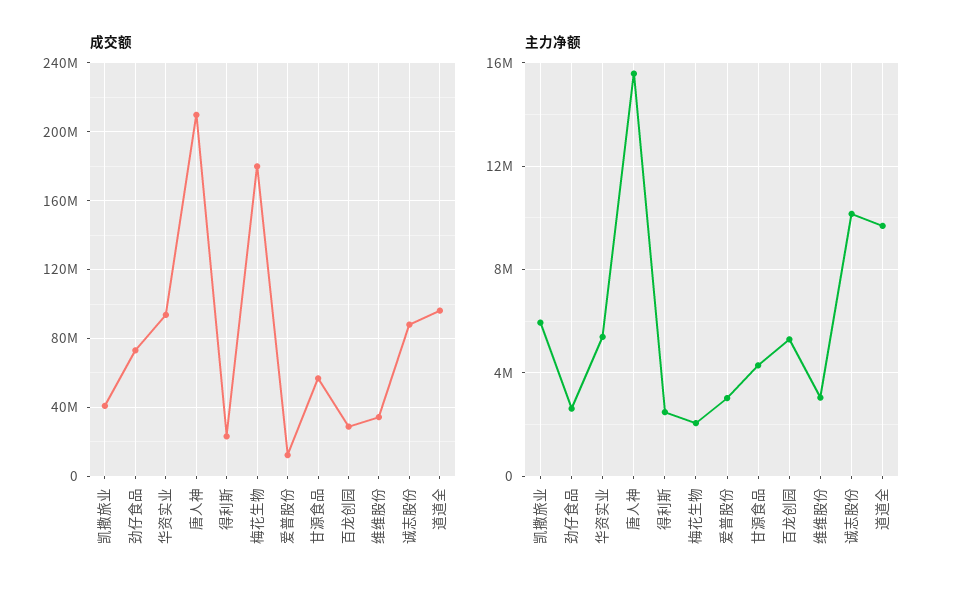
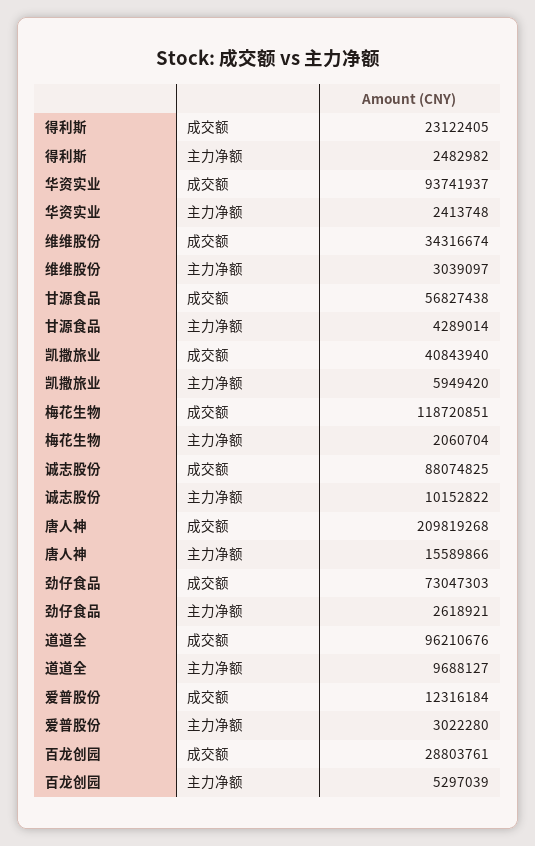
  {
    "成交额": {
      "凯撒旅业": 40843940,
      "劲仔食品": 73047303,
      "华资实业": 93741937,
      "唐人神": 209819268,
      "得利斯": 23122405,
-     "梅花生物": 180000000,
+     "梅花生物": 118720851,
      "爱普股份": 12316184,
      "甘源食品": 56827438,
      "百龙创园": 28803761,
      "维维股份": 34316674,
      "诚志股份": 88074825,
      "道道全": 96210676
    },
    "主力净额": {
      "凯撒旅业": 5949420,
      "劲仔食品": 2618921,
-     "华资实业": 5500000,
+     "华资实业": 2413748,
      "唐人神": 15589866,
      "得利斯": 2482982,
      "梅花生物": 2060704,
      "爱普股份": 3022280,
      "甘源食品": 4289014,
      "百龙创园": 5297039,
      "维维股份": 3039097,
      "诚志股份": 10152822,
      "道道全": 9688127
    }
  }

